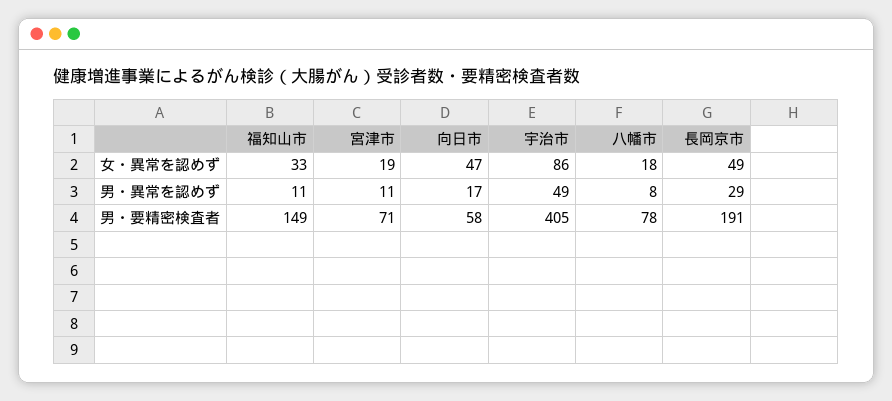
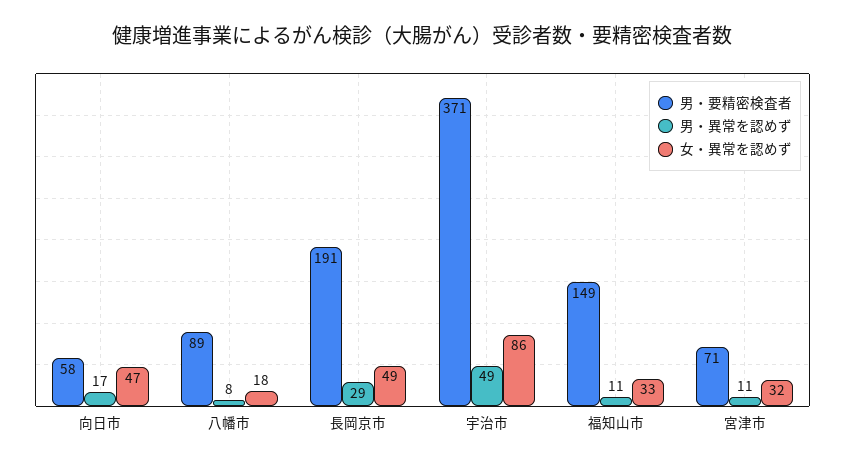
  {
    "女・異常を認めず": {
      "福知山市": 33,
-     "宮津市": 19,
+     "宮津市": 32,
      "向日市": 47,
      "宇治市": 86,
      "八幡市": 18,
      "長岡京市": 49
    },
    "男・異常を認めず": {
      "福知山市": 11,
      "宮津市": 11,
      "向日市": 17,
      "宇治市": 49,
      "八幡市": 8,
      "長岡京市": 29
    },
    "男・要精密検査者": {
      "福知山市": 149,
      "宮津市": 71,
      "向日市": 58,
-     "宇治市": 405,
+     "宇治市": 371,
-     "八幡市": 78,
+     "八幡市": 89,
      "長岡京市": 191
    }
  }

